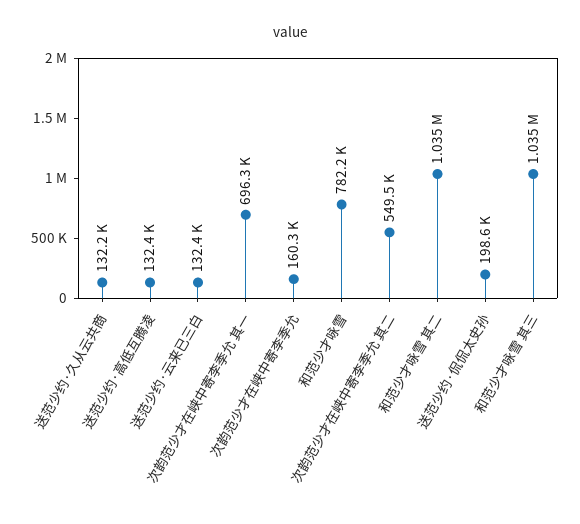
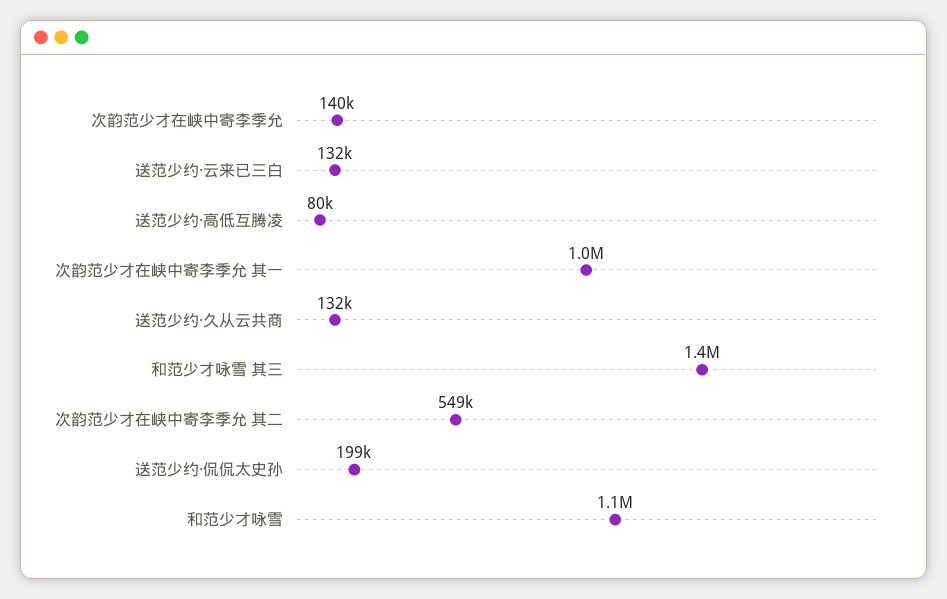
  {
    "送范少约·久从云共商": 132200,
-   "送范少约·高低互腾凌": 132400,
+   "送范少约·高低互腾凌": 80000,
    "送范少约·云来已三白": 132400,
-   "次韵范少才在峡中寄李季允 其一": 696300,
+   "次韵范少才在峡中寄李季允 其一": 1000000,
-   "次韵范少才在峡中寄李季允": 160300,
+   "次韵范少才在峡中寄李季允": 140000,
-   "和范少才咏雪": 782200,
+   "和范少才咏雪": 1100000,
    "次韵范少才在峡中寄李季允 其二": 549500,
-   "和范少才咏雪 其二": 1035000,
    "送范少约·侃侃太史孙": 198600,
-   "和范少才咏雪 其三": 1035000
+   "和范少才咏雪 其三": 1400000
  }

